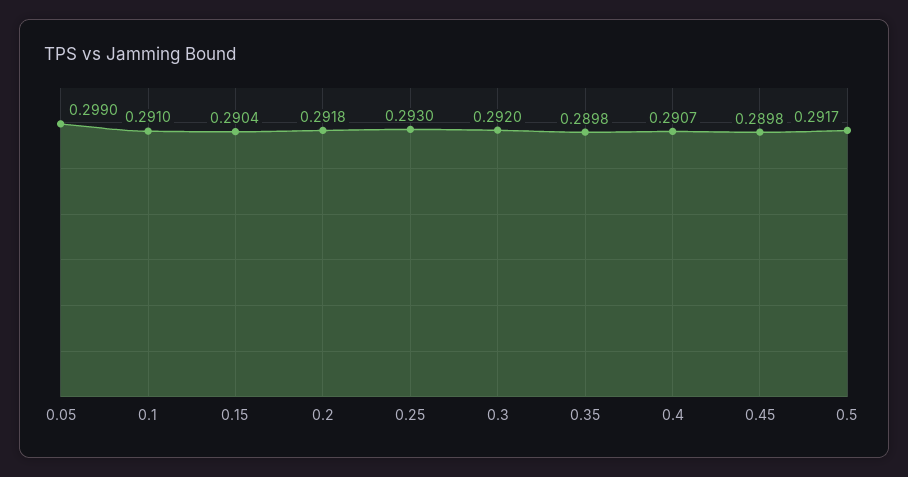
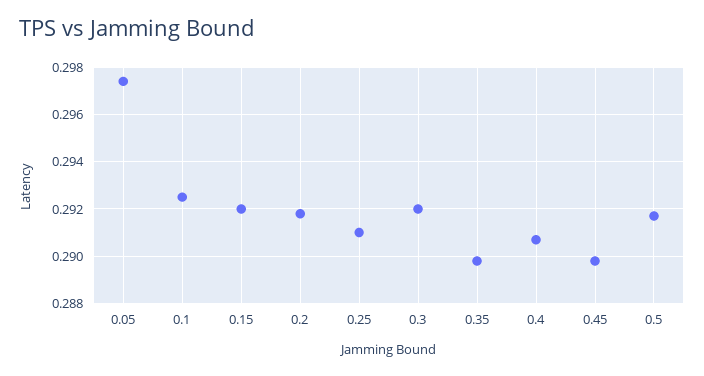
  {
-   "0.05": 0.299,
+   "0.05": 0.2975,
-   "0.1": 0.291,
+   "0.1": 0.2925,
-   "0.15": 0.2904,
+   "0.15": 0.292,
    "0.2": 0.2918,
-   "0.25": 0.293,
+   "0.25": 0.291,
    "0.3": 0.292,
    "0.35": 0.2898,
    "0.4": 0.2907,
    "0.45": 0.2898,
    "0.5": 0.2917
  }

